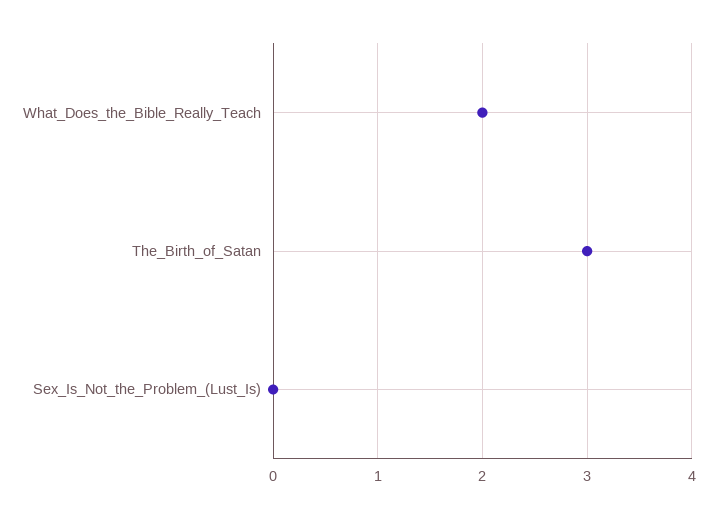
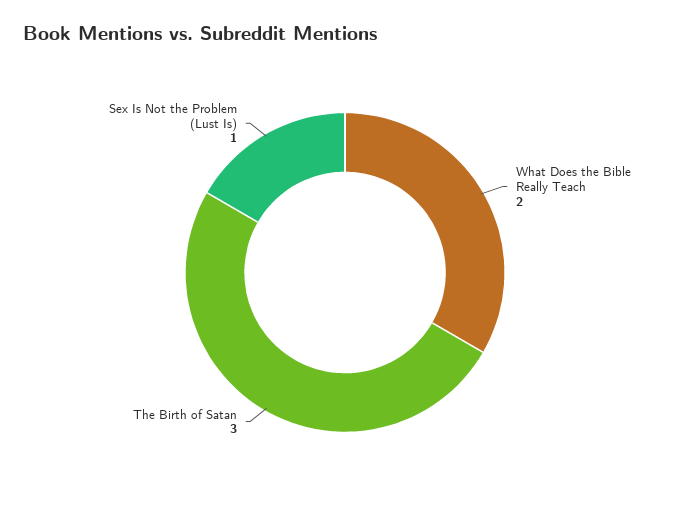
  {
    "What_Does_the_Bible_Really_Teach": 2,
    "The_Birth_of_Satan": 3,
-   "Sex_Is_Not_the_Problem_(Lust_Is)": 0
+   "Sex_Is_Not_the_Problem_(Lust_Is)": 1
  }

